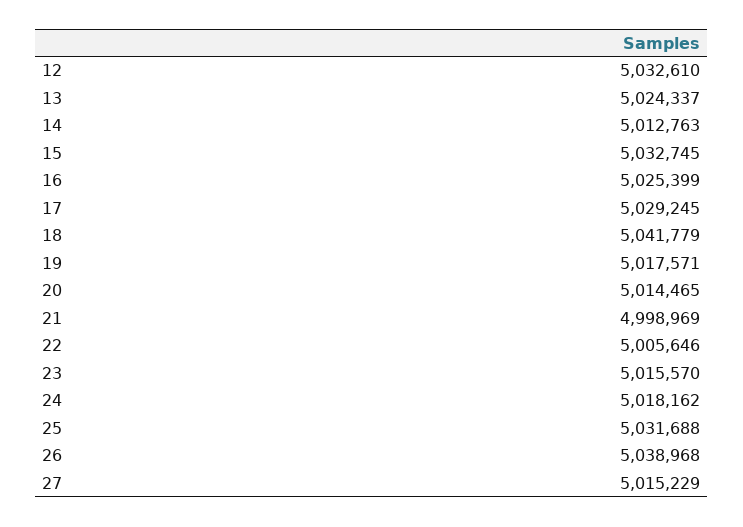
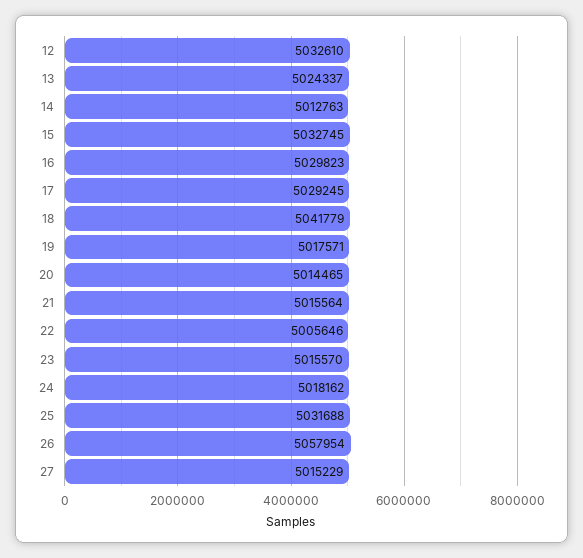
  {
    "12": 5032610,
    "13": 5024337,
    "14": 5012763,
    "15": 5032745,
-   "16": 5025399,
+   "16": 5029823,
    "17": 5029245,
    "18": 5041779,
    "19": 5017571,
    "20": 5014465,
-   "21": 4998969,
+   "21": 5015564,
    "22": 5005646,
    "23": 5015570,
    "24": 5018162,
    "25": 5031688,
-   "26": 5038968,
+   "26": 5057954,
    "27": 5015229
  }

